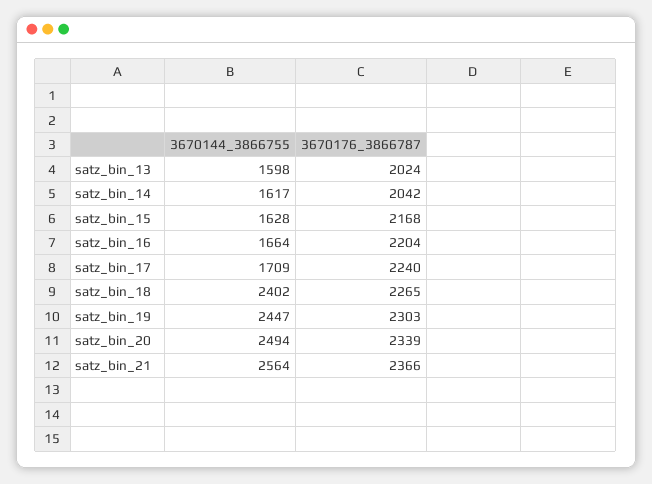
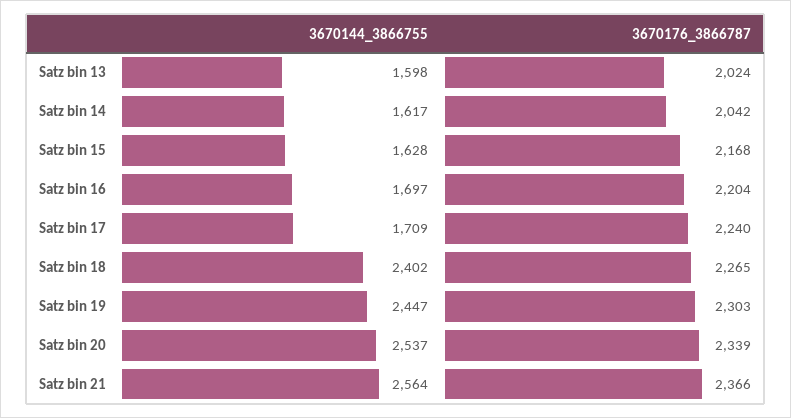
  {
    "3670144_3866755": {
      "satz_bin_13": 1598,
      "satz_bin_14": 1617,
      "satz_bin_15": 1628,
-     "satz_bin_16": 1664,
+     "satz_bin_16": 1697,
      "satz_bin_17": 1709,
      "satz_bin_18": 2402,
      "satz_bin_19": 2447,
-     "satz_bin_20": 2494,
+     "satz_bin_20": 2537,
      "satz_bin_21": 2564
    },
    "3670176_3866787": {
      "satz_bin_13": 2024,
      "satz_bin_14": 2042,
      "satz_bin_15": 2168,
      "satz_bin_16": 2204,
      "satz_bin_17": 2240,
      "satz_bin_18": 2265,
      "satz_bin_19": 2303,
      "satz_bin_20": 2339,
      "satz_bin_21": 2366
    }
  }

